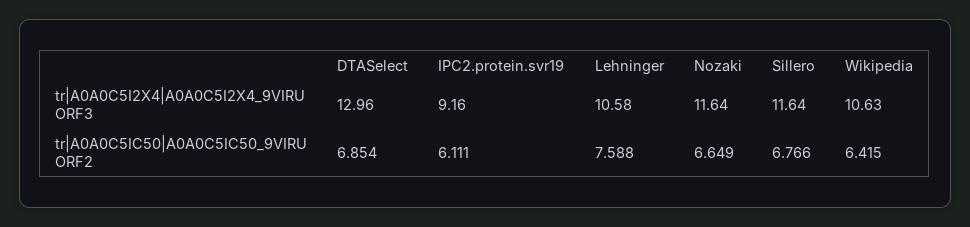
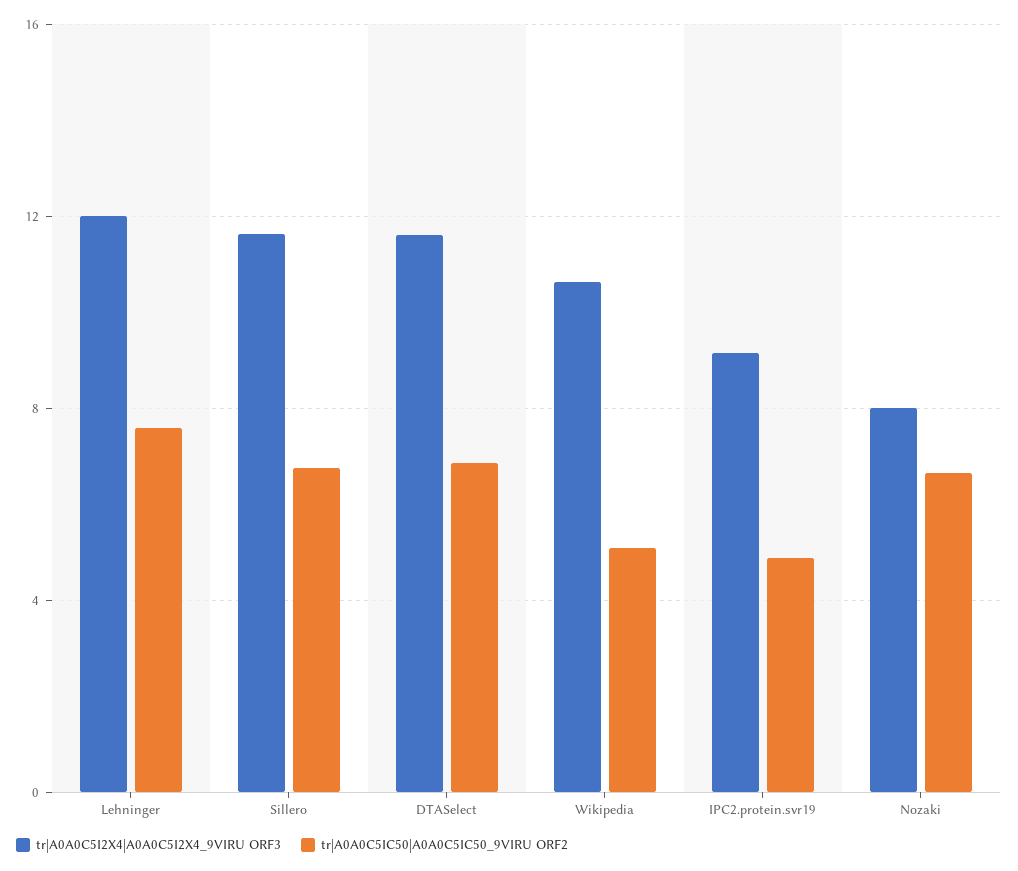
  {
    "tr|A0A0C5I2X4|A0A0C5I2X4_9VIRU ORF3": {
-     "DTASelect": 12.96,
+     "DTASelect": 11.5,
      "IPC2.protein.svr19": 9.16,
-     "Lehninger": 10.58,
+     "Lehninger": 12,
-     "Nozaki": 11.64,
+     "Nozaki": 8,
      "Sillero": 11.64,
      "Wikipedia": 10.63
    },
    "tr|A0A0C5IC50|A0A0C5IC50_9VIRU ORF2": {
      "DTASelect": 6.854,
-     "IPC2.protein.svr19": 6.111,
+     "IPC2.protein.svr19": 5,
      "Lehninger": 7.588,
      "Nozaki": 6.649,
      "Sillero": 6.766,
-     "Wikipedia": 6.415
+     "Wikipedia": 5
    }
  }

